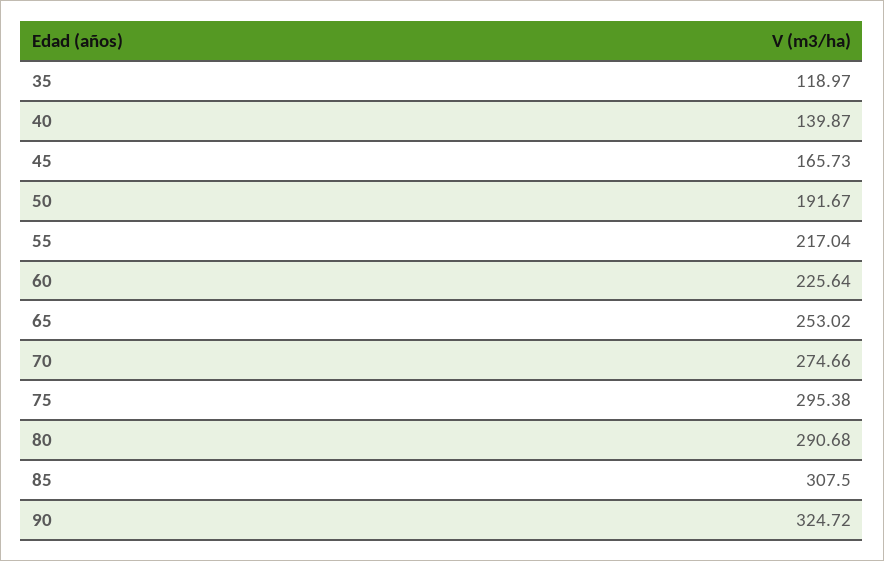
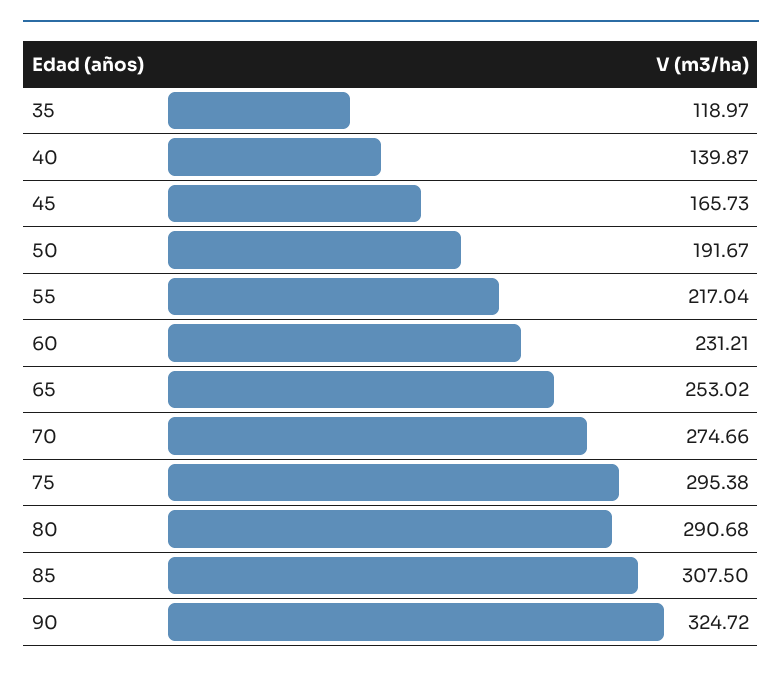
  {
    "35": 118.97,
    "40": 139.87,
    "45": 165.73,
    "50": 191.67,
    "55": 217.04,
-   "60": 225.64,
+   "60": 231.21,
    "65": 253.02,
    "70": 274.66,
    "75": 295.38,
    "80": 290.68,
    "85": 307.5,
    "90": 324.72
  }

